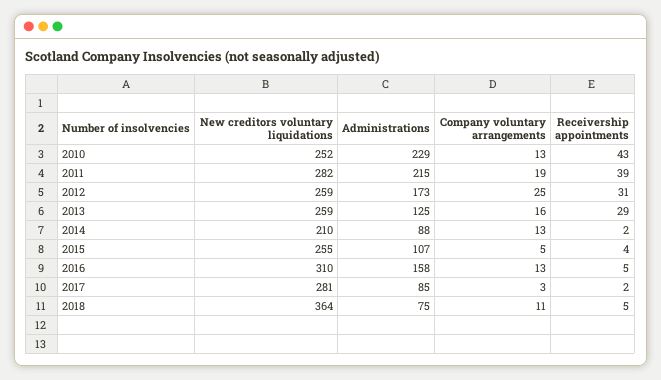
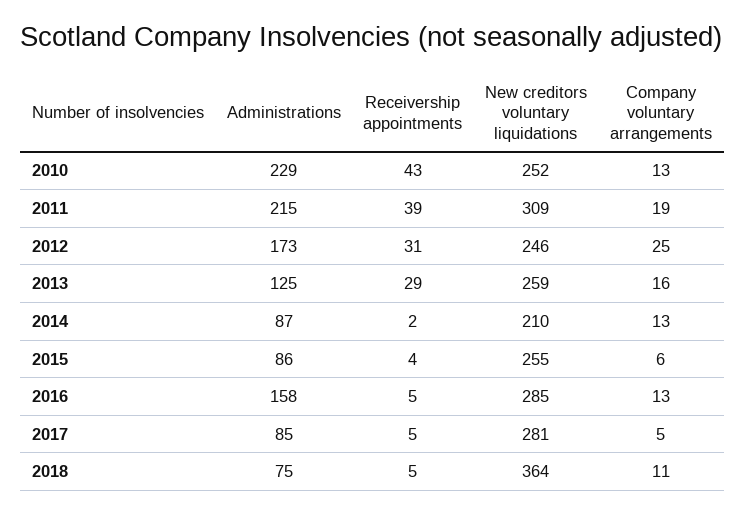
  {
    "New creditors voluntary liquidations": {
      "2010": 252,
-     "2011": 282,
+     "2011": 309,
-     "2012": 259,
+     "2012": 246,
      "2013": 259,
      "2014": 210,
      "2015": 255,
-     "2016": 310,
+     "2016": 285,
      "2017": 281,
      "2018": 364
    },
    "Administrations": {
      "2010": 229,
      "2011": 215,
      "2012": 173,
      "2013": 125,
-     "2014": 88,
+     "2014": 87,
-     "2015": 107,
+     "2015": 86,
      "2016": 158,
      "2017": 85,
      "2018": 75
    },
    "Company voluntary arrangements": {
      "2010": 13,
      "2011": 19,
      "2012": 25,
      "2013": 16,
      "2014": 13,
-     "2015": 5,
+     "2015": 6,
      "2016": 13,
-     "2017": 3,
+     "2017": 5,
      "2018": 11
    },
    "Receivership appointments": {
      "2010": 43,
      "2011": 39,
      "2012": 31,
      "2013": 29,
      "2014": 2,
      "2015": 4,
      "2016": 5,
-     "2017": 2,
+     "2017": 5,
      "2018": 5
    }
  }

